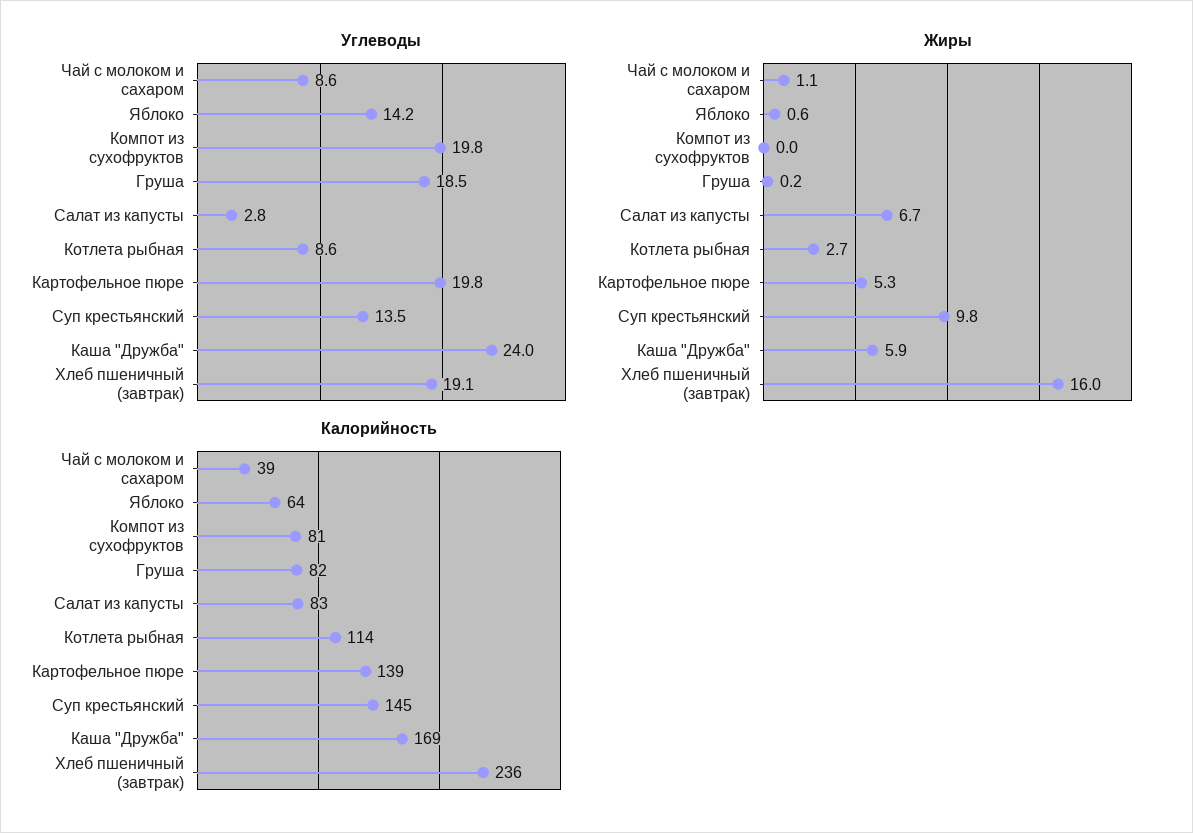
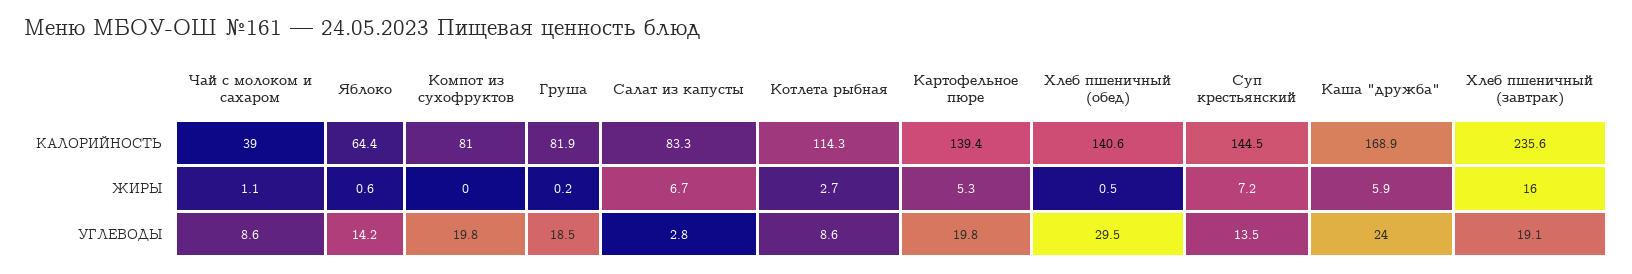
  {
    "Углеводы": {
      "Чай с молоком и сахаром": 8.6,
      "Яблоко": 14.2,
      "Компот из сухофруктов": 19.8,
      "Груша": 18.5,
      "Салат из капусты": 2.8,
      "Котлета рыбная": 8.6,
      "Картофельное пюре": 19.8,
      "Суп крестьянский": 13.5,
      "Каша \"Дружба\"": 24,
-     "Хлеб пшеничный (завтрак)": 19.1
+     "Хлеб пшеничный (завтрак)": 19.1,
+     "Хлеб пшеничный (обед)": 29.5
    },
    "Жиры": {
      "Чай с молоком и сахаром": 1.1,
      "Яблоко": 0.6,
      "Компот из сухофруктов": 0,
      "Груша": 0.2,
      "Салат из капусты": 6.7,
      "Котлета рыбная": 2.7,
      "Картофельное пюре": 5.3,
-     "Суп крестьянский": 9.8,
+     "Суп крестьянский": 7.2,
      "Каша \"Дружба\"": 5.9,
-     "Хлеб пшеничный (завтрак)": 16
+     "Хлеб пшеничный (завтрак)": 16,
+     "Хлеб пшеничный (обед)": 0.5
    },
    "Калорийность": {
      "Чай с молоком и сахаром": 39,
      "Яблоко": 64.4,
      "Компот из сухофруктов": 81,
      "Груша": 81.9,
      "Салат из капусты": 83.3,
      "Котлета рыбная": 114.3,
      "Картофельное пюре": 139.4,
      "Суп крестьянский": 144.5,
      "Каша \"Дружба\"": 168.9,
-     "Хлеб пшеничный (завтрак)": 235.6
+     "Хлеб пшеничный (завтрак)": 235.6,
+     "Хлеб пшеничный (обед)": 140.6
    }
  }

